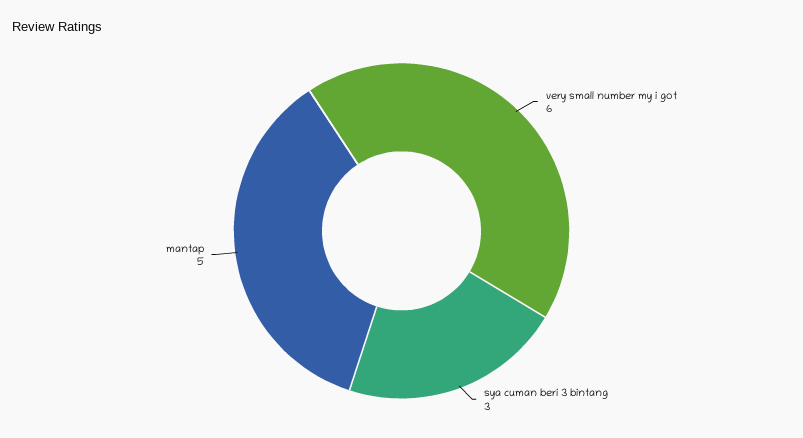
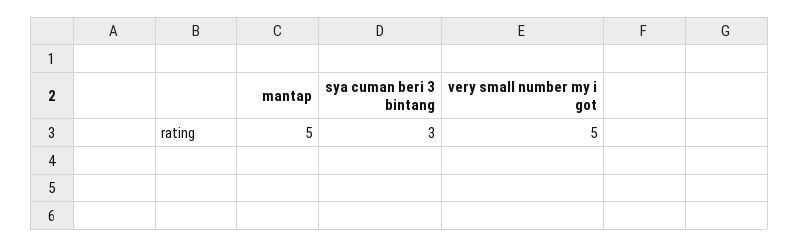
  {
-   "very small number my i got": 6,
+   "very small number my i got": 5,
    "sya cuman beri 3 bintang": 3,
    "mantap": 5
  }

